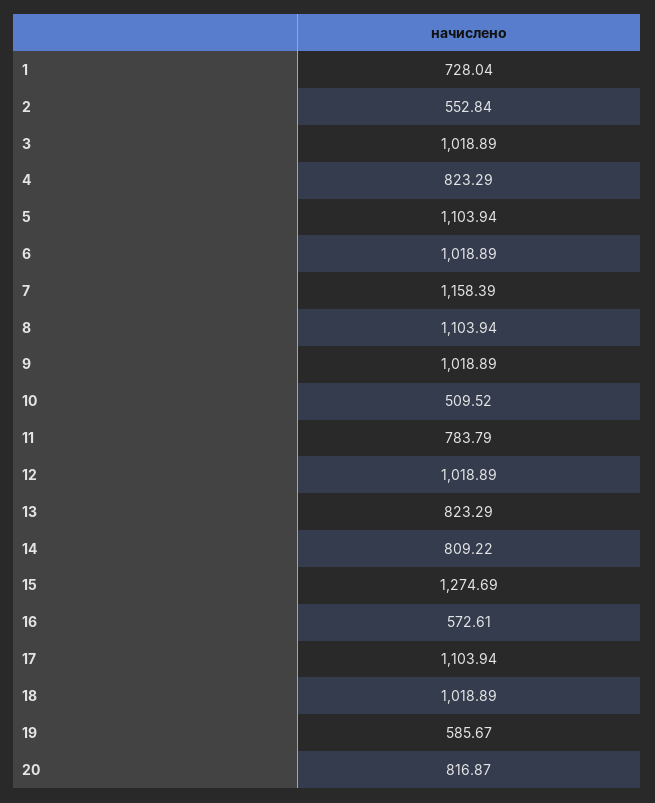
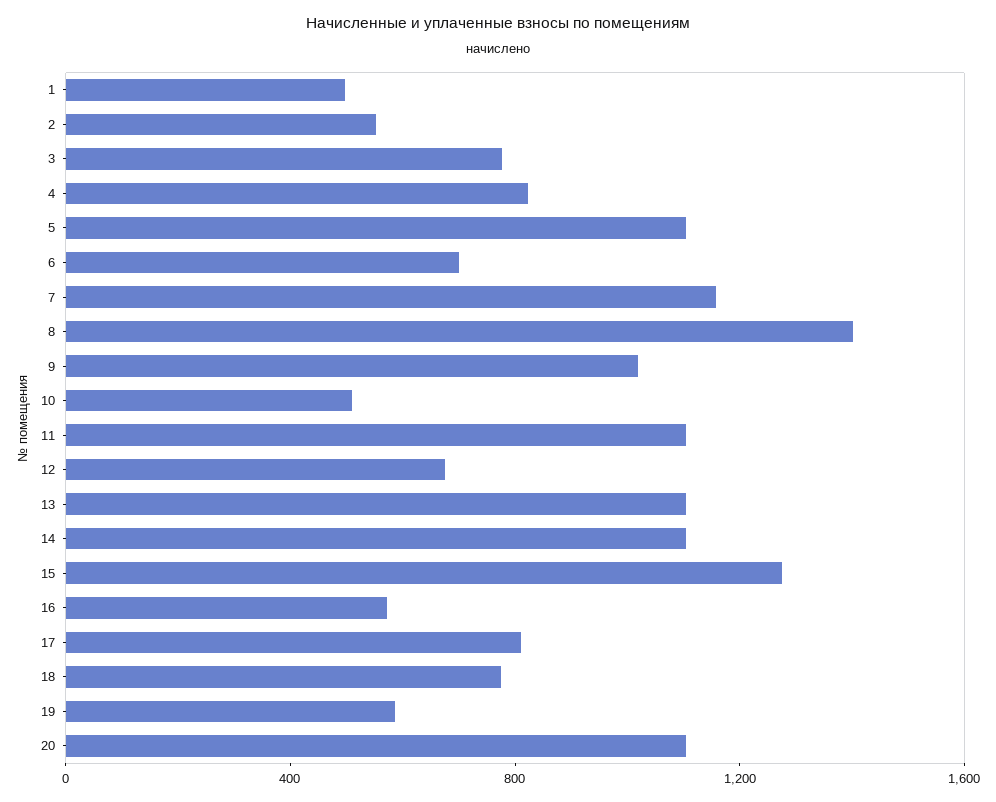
  {
-   "1": 728.04,
+   "1": 500,
    "2": 552.84,
-   "3": 1018.89,
+   "3": 800,
    "4": 823.29,
    "5": 1103.94,
-   "6": 1018.89,
+   "6": 700,
    "7": 1158.39,
-   "8": 1103.94,
+   "8": 1400,
    "9": 1018.89,
    "10": 509.52,
-   "11": 783.79,
+   "11": 1100,
-   "12": 1018.89,
+   "12": 700,
-   "13": 823.29,
+   "13": 1100,
-   "14": 809.22,
+   "14": 1100,
    "15": 1274.69,
    "16": 572.61,
-   "17": 1103.94,
+   "17": 800,
-   "18": 1018.89,
+   "18": 800,
    "19": 585.67,
-   "20": 816.87
+   "20": 1100
  }

